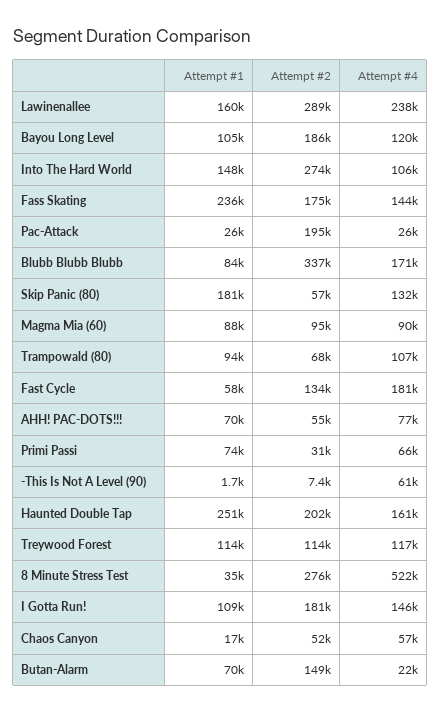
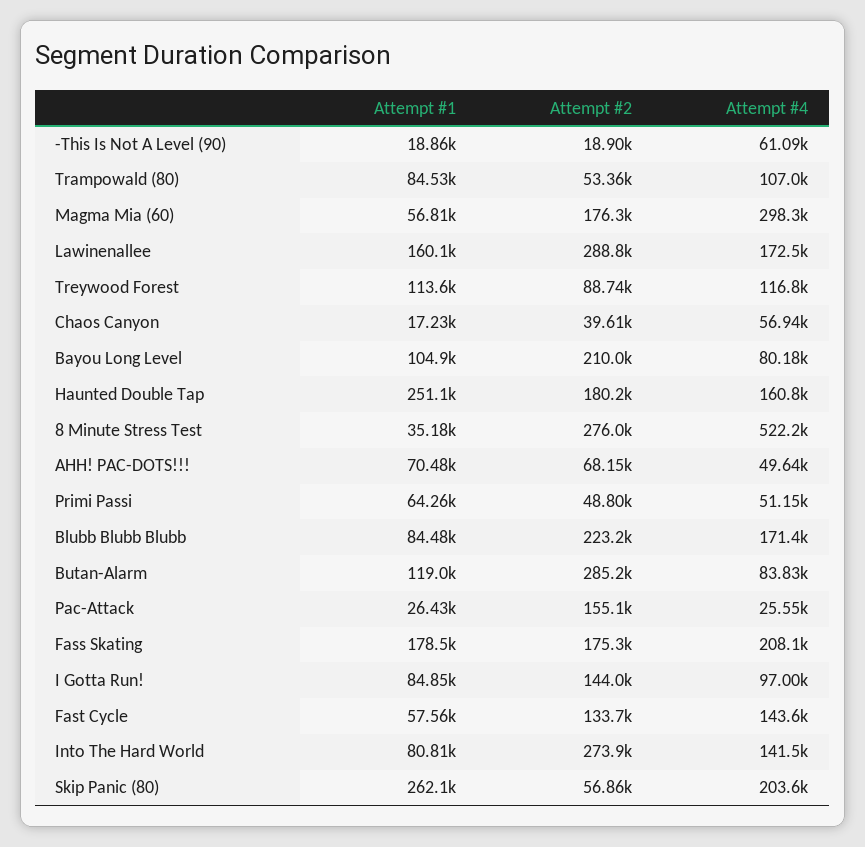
  {
    "Attempt #1": {
      "Lawinenallee": 160100,
      "Bayou Long Level": 104900,
-     "Into The Hard World": 148000,
+     "Into The Hard World": 80810,
-     "Fass Skating": 236000,
+     "Fass Skating": 178500,
      "Pac-Attack": 26430,
      "Blubb Blubb Blubb": 84480,
-     "Skip Panic (80)": 181000,
+     "Skip Panic (80)": 262100,
-     "Magma Mia (60)": 88000,
+     "Magma Mia (60)": 56810,
-     "Trampowald (80)": 94000,
+     "Trampowald (80)": 84530,
      "Fast Cycle": 57560,
      "AHH! PAC-DOTS!!!": 70480,
-     "Primi Passi": 74000,
+     "Primi Passi": 64260,
-     "-This Is Not A Level (90)": 1700,
+     "-This Is Not A Level (90)": 18860,
      "Haunted Double Tap": 251100,
      "Treywood Forest": 113600,
      "8 Minute Stress Test": 35180,
-     "I Gotta Run!": 109000,
+     "I Gotta Run!": 84850,
      "Chaos Canyon": 17230,
-     "Butan-Alarm": 70000
+     "Butan-Alarm": 119000
    },
    "Attempt #2": {
      "Lawinenallee": 288800,
-     "Bayou Long Level": 186000,
+     "Bayou Long Level": 210000,
      "Into The Hard World": 273900,
      "Fass Skating": 175300,
-     "Pac-Attack": 195000,
+     "Pac-Attack": 155100,
-     "Blubb Blubb Blubb": 337000,
+     "Blubb Blubb Blubb": 223200,
      "Skip Panic (80)": 56860,
-     "Magma Mia (60)": 95000,
+     "Magma Mia (60)": 176300,
-     "Trampowald (80)": 68000,
+     "Trampowald (80)": 53360,
      "Fast Cycle": 133700,
-     "AHH! PAC-DOTS!!!": 55000,
+     "AHH! PAC-DOTS!!!": 68150,
-     "Primi Passi": 31000,
+     "Primi Passi": 48800,
-     "-This Is Not A Level (90)": 7400,
+     "-This Is Not A Level (90)": 18900,
-     "Haunted Double Tap": 202000,
+     "Haunted Double Tap": 180200,
-     "Treywood Forest": 114000,
+     "Treywood Forest": 88740,
      "8 Minute Stress Test": 276000,
-     "I Gotta Run!": 181000,
+     "I Gotta Run!": 144000,
-     "Chaos Canyon": 52000,
+     "Chaos Canyon": 39610,
-     "Butan-Alarm": 149000
+     "Butan-Alarm": 285200
    },
    "Attempt #4": {
-     "Lawinenallee": 238000,
+     "Lawinenallee": 172500,
-     "Bayou Long Level": 120000,
+     "Bayou Long Level": 80180,
-     "Into The Hard World": 106000,
+     "Into The Hard World": 141500,
-     "Fass Skating": 144000,
+     "Fass Skating": 208100,
      "Pac-Attack": 25550,
      "Blubb Blubb Blubb": 171400,
-     "Skip Panic (80)": 132000,
+     "Skip Panic (80)": 203600,
-     "Magma Mia (60)": 90000,
+     "Magma Mia (60)": 298300,
      "Trampowald (80)": 107000,
-     "Fast Cycle": 181000,
+     "Fast Cycle": 143600,
-     "AHH! PAC-DOTS!!!": 77000,
+     "AHH! PAC-DOTS!!!": 49640,
-     "Primi Passi": 66000,
+     "Primi Passi": 51150,
      "-This Is Not A Level (90)": 61090,
      "Haunted Double Tap": 160800,
      "Treywood Forest": 116800,
      "8 Minute Stress Test": 522200,
-     "I Gotta Run!": 146000,
+     "I Gotta Run!": 97000,
      "Chaos Canyon": 56940,
-     "Butan-Alarm": 22000
+     "Butan-Alarm": 83830
    }
  }

